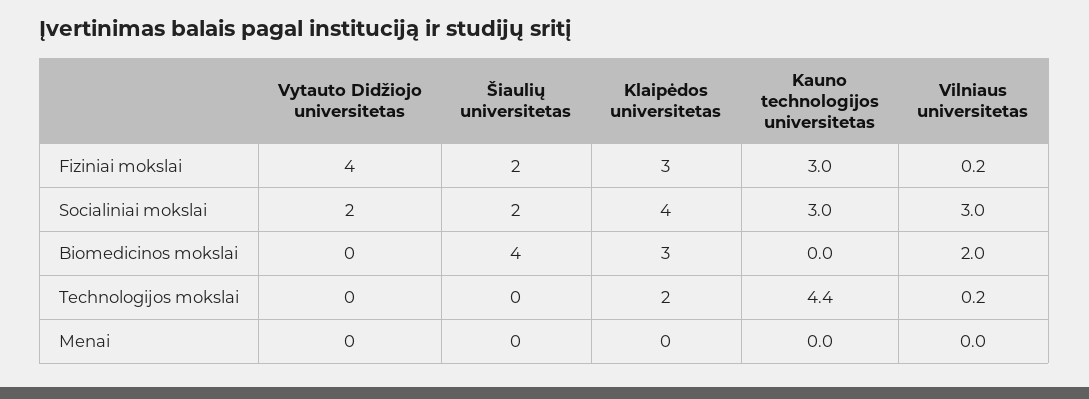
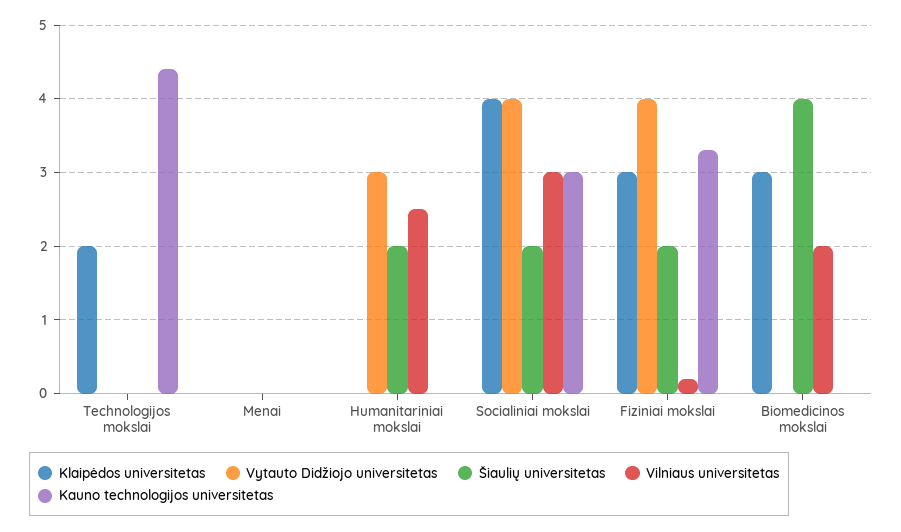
  {
    "Vytauto Didžiojo universitetas": {
      "Fiziniai mokslai": 4,
-     "Socialiniai mokslai": 2,
+     "Socialiniai mokslai": 4,
      "Biomedicinos mokslai": 0,
      "Technologijos mokslai": 0,
-     "Menai": 0
+     "Menai": 0,
+     "Humanitariniai mokslai": 3
    },
    "Šiaulių universitetas": {
      "Fiziniai mokslai": 2,
      "Socialiniai mokslai": 2,
      "Biomedicinos mokslai": 4,
      "Technologijos mokslai": 0,
-     "Menai": 0
+     "Menai": 0,
+     "Humanitariniai mokslai": 2
    },
    "Klaipėdos universitetas": {
      "Fiziniai mokslai": 3,
      "Socialiniai mokslai": 4,
      "Biomedicinos mokslai": 3,
      "Technologijos mokslai": 2,
-     "Menai": 0
+     "Menai": 0,
+     "Humanitariniai mokslai": 0
    },
    "Kauno technologijos universitetas": {
-     "Fiziniai mokslai": 3,
+     "Fiziniai mokslai": 3.3,
      "Socialiniai mokslai": 3,
      "Biomedicinos mokslai": 0,
      "Technologijos mokslai": 4.4,
-     "Menai": 0
+     "Menai": 0,
+     "Humanitariniai mokslai": 0
    },
    "Vilniaus universitetas": {
      "Fiziniai mokslai": 0.2,
      "Socialiniai mokslai": 3,
      "Biomedicinos mokslai": 2,
-     "Technologijos mokslai": 0.2,
+     "Technologijos mokslai": 0,
-     "Menai": 0
+     "Menai": 0,
+     "Humanitariniai mokslai": 2.5
    }
  }

